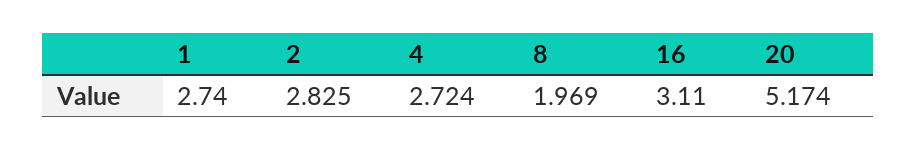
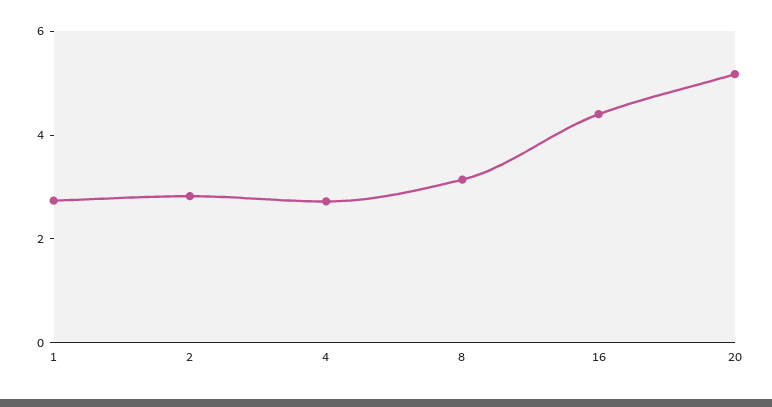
  {
    "1": 2.74,
    "2": 2.825,
    "4": 2.724,
-   "8": 1.969,
+   "8": 3,
-   "16": 3.11,
+   "16": 4.5,
    "20": 5.174
  }

